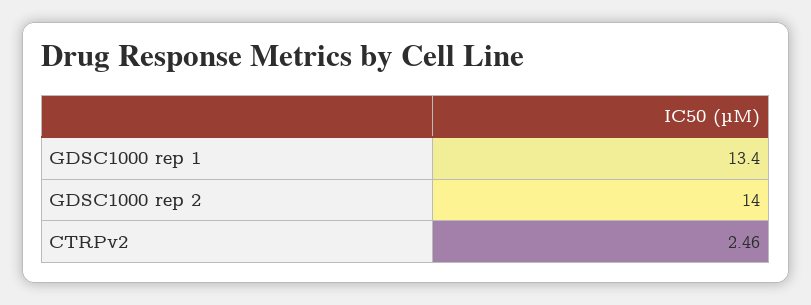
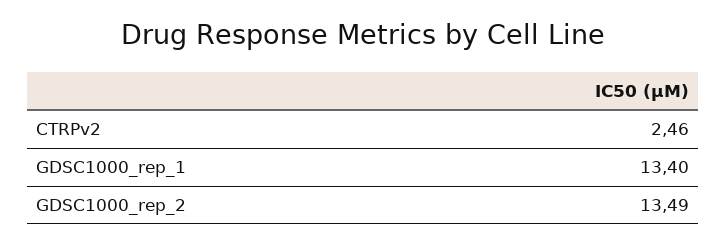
  {
    "GDSC1000 rep 1": 13.4,
-   "GDSC1000 rep 2": 14,
+   "GDSC1000 rep 2": 13.49,
    "CTRPv2": 2.46
  }

